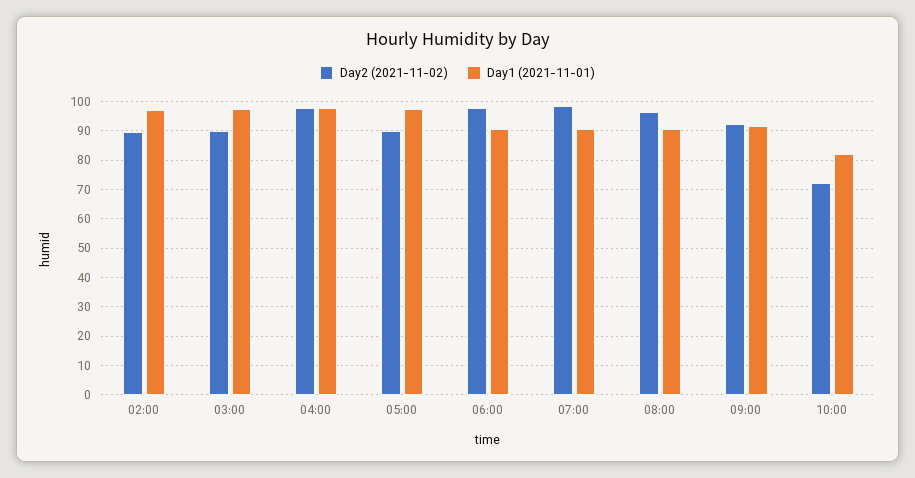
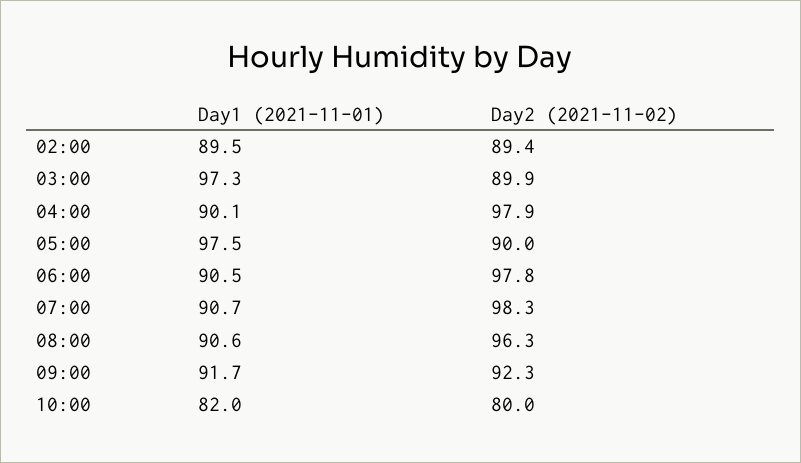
  {
    "Day2 (2021-11-02)": {
      "02:00": 89.4,
      "03:00": 89.9,
      "04:00": 97.9,
      "05:00": 90,
      "06:00": 97.8,
      "07:00": 98.3,
      "08:00": 96.3,
      "09:00": 92.3,
-     "10:00": 72.5
+     "10:00": 80
    },
    "Day1 (2021-11-01)": {
-     "02:00": 97.5,
+     "02:00": 89.5,
      "03:00": 97.3,
-     "04:00": 97.5,
+     "04:00": 90.1,
      "05:00": 97.5,
      "06:00": 90.5,
      "07:00": 90.7,
      "08:00": 90.6,
      "09:00": 91.7,
      "10:00": 82
    }
  }

